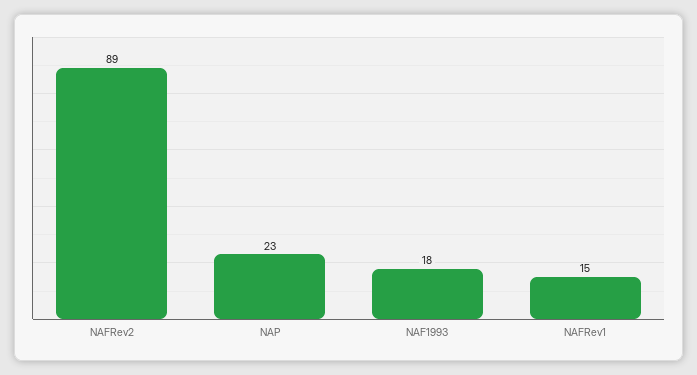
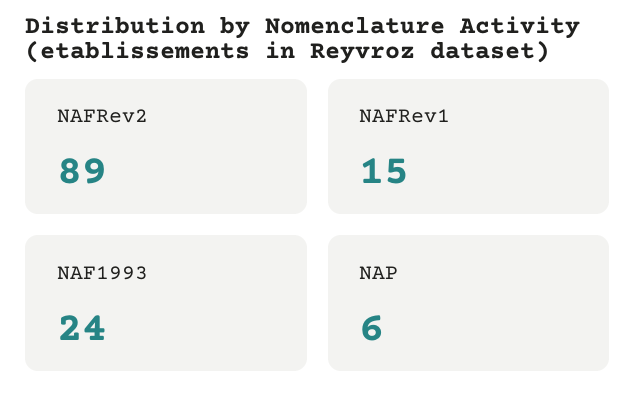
  {
    "NAFRev2": 89,
-   "NAP": 23,
+   "NAP": 6,
-   "NAF1993": 18,
+   "NAF1993": 24,
    "NAFRev1": 15
  }

